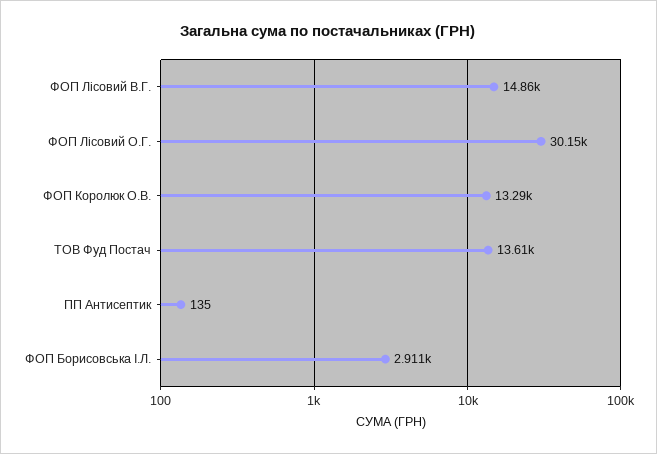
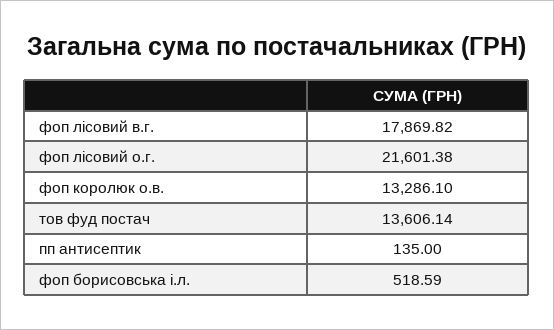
  {
-   "ФОП Лісовий В.Г.": 14860,
+   "ФОП Лісовий В.Г.": 17869.82,
-   "ФОП Лісовий О.Г.": 30150,
+   "ФОП Лісовий О.Г.": 21601.38,
    "ФОП Королюк О.В.": 13286.1,
    "ТОВ Фуд Постач": 13606.14,
    "ПП Антисептик": 135,
-   "ФОП Борисовська І.Л.": 2911
+   "ФОП Борисовська І.Л.": 518.59
  }

